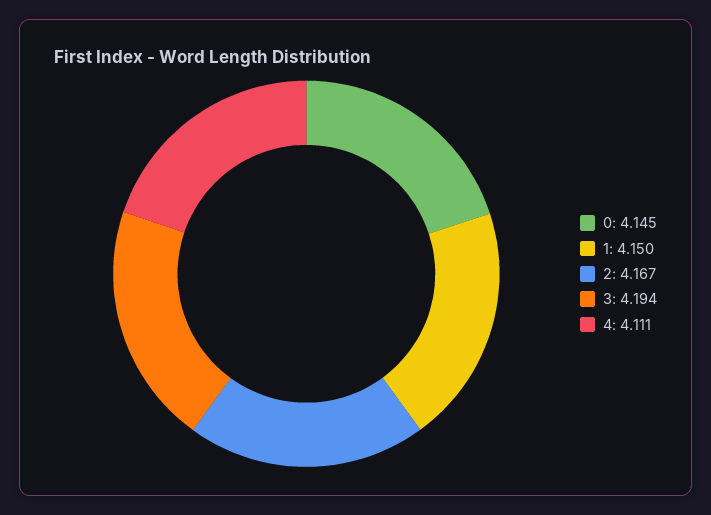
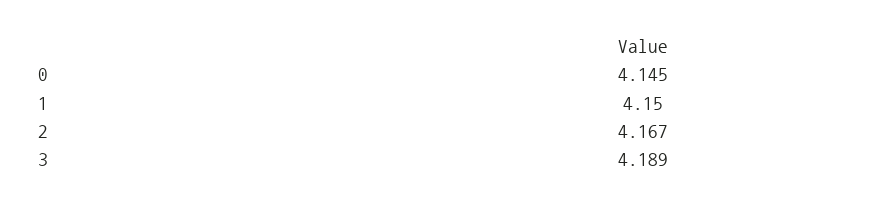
  {
    "0": 4.145,
    "1": 4.15,
    "2": 4.167,
-   "3": 4.194,
+   "3": 4.189
-   "4": 4.111
  }

